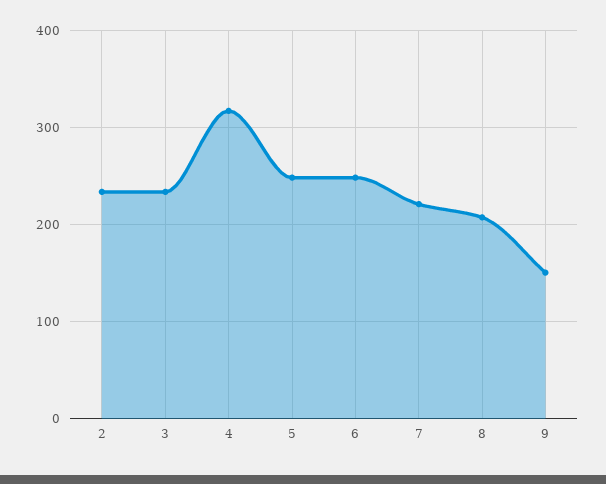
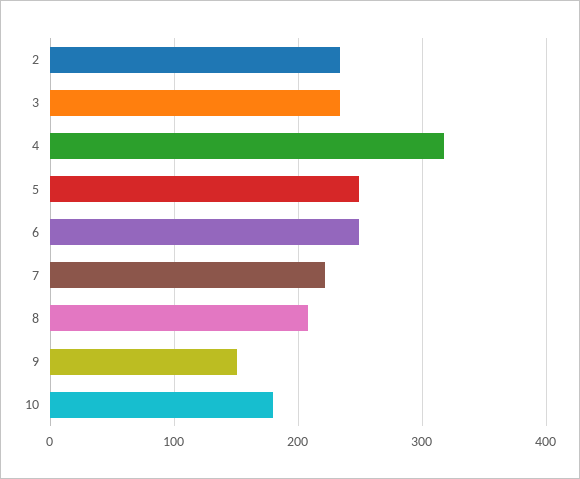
  {
    "2": 230,
    "3": 230,
    "4": 320,
    "5": 250,
    "6": 250,
    "7": 220,
    "8": 210,
-   "9": 150
+   "9": 150,
+   "10": 180
  }

